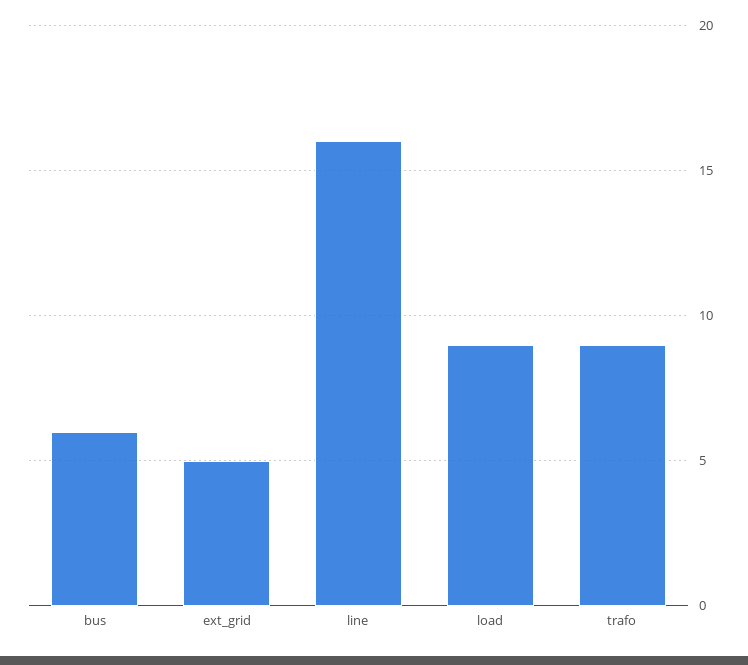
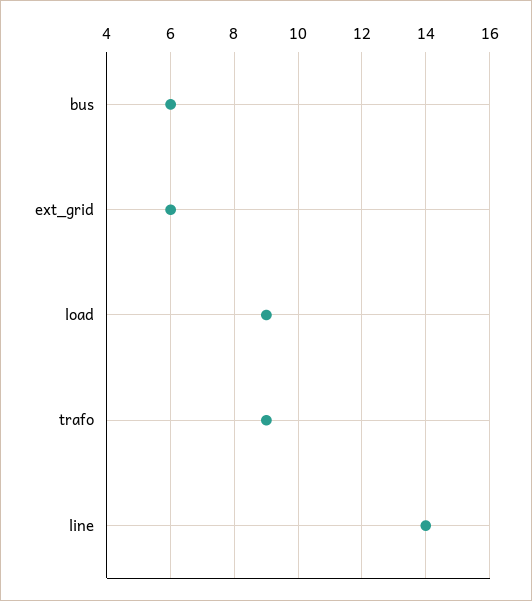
  {
    "bus": 6,
-   "ext_grid": 5,
+   "ext_grid": 6,
-   "line": 16,
+   "line": 14,
    "load": 9,
    "trafo": 9
  }

